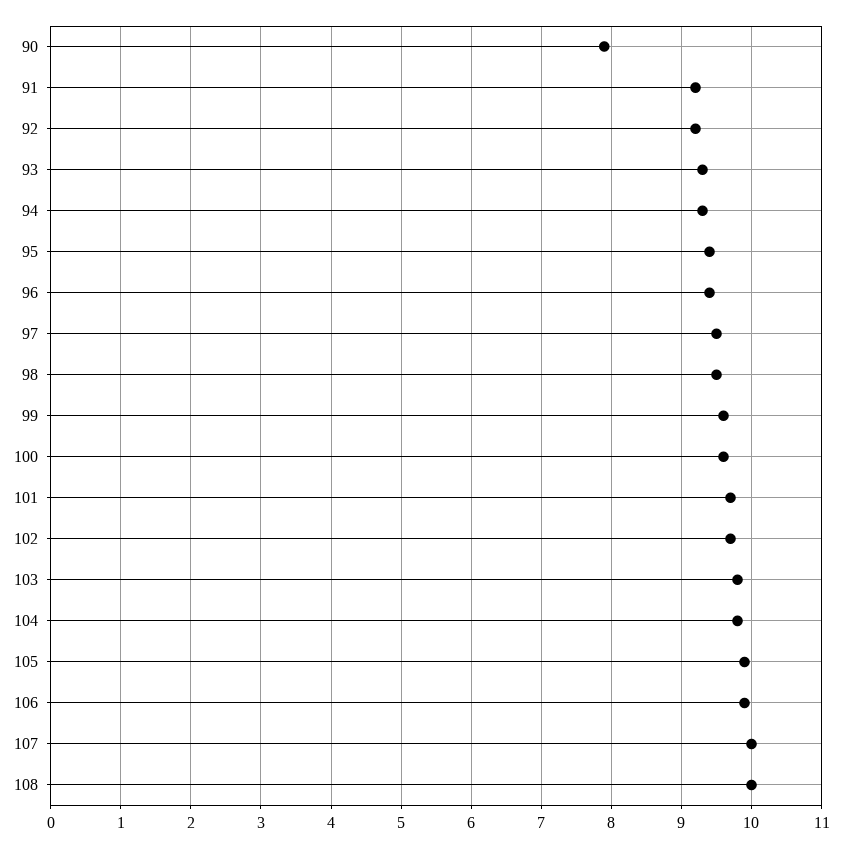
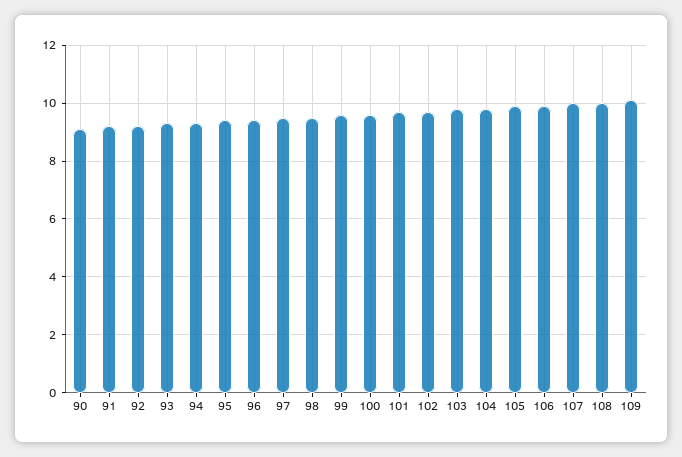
  {
-   "90": 7.9,
+   "90": 9,
    "91": 9.2,
    "92": 9.2,
    "93": 9.3,
    "94": 9.3,
    "95": 9.4,
    "96": 9.4,
    "97": 9.5,
    "98": 9.5,
    "99": 9.6,
    "100": 9.6,
    "101": 9.7,
    "102": 9.7,
    "103": 9.8,
    "104": 9.8,
    "105": 9.9,
    "106": 9.9,
    "107": 10,
-   "108": 10
+   "108": 10,
+   "109": 10
  }

